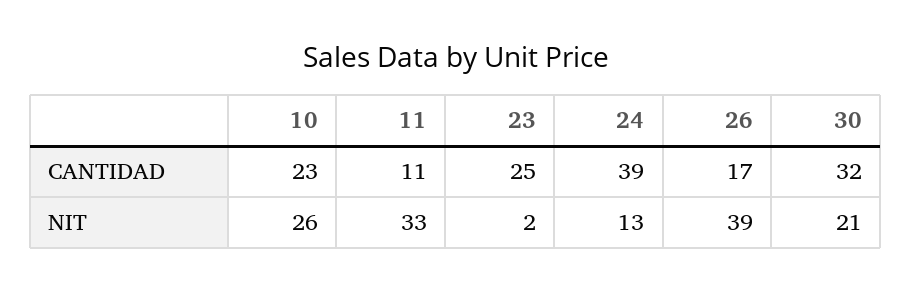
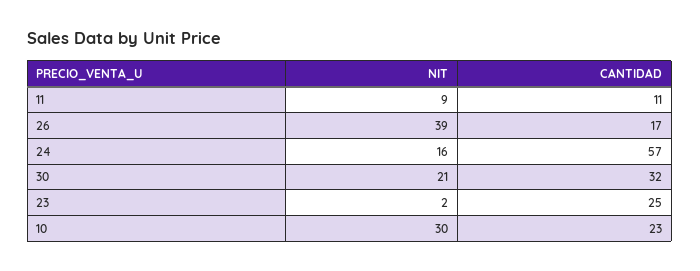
  {
    "10": {
      "CANTIDAD": 23,
-     "NIT": 26
+     "NIT": 30
    },
    "11": {
      "CANTIDAD": 11,
-     "NIT": 33
+     "NIT": 9
    },
    "23": {
      "CANTIDAD": 25,
      "NIT": 2
    },
    "24": {
-     "CANTIDAD": 39,
+     "CANTIDAD": 57,
-     "NIT": 13
+     "NIT": 16
    },
    "26": {
      "CANTIDAD": 17,
      "NIT": 39
    },
    "30": {
      "CANTIDAD": 32,
      "NIT": 21
    }
  }

